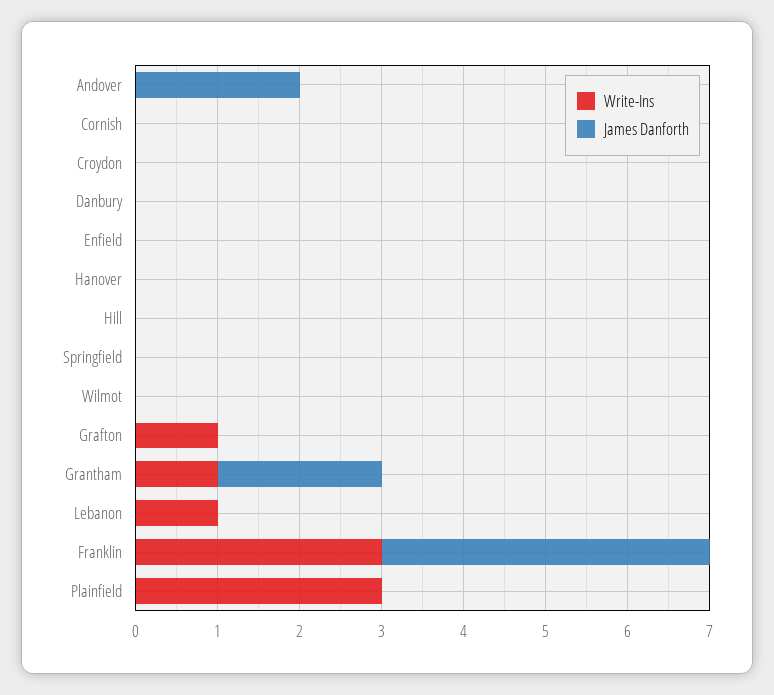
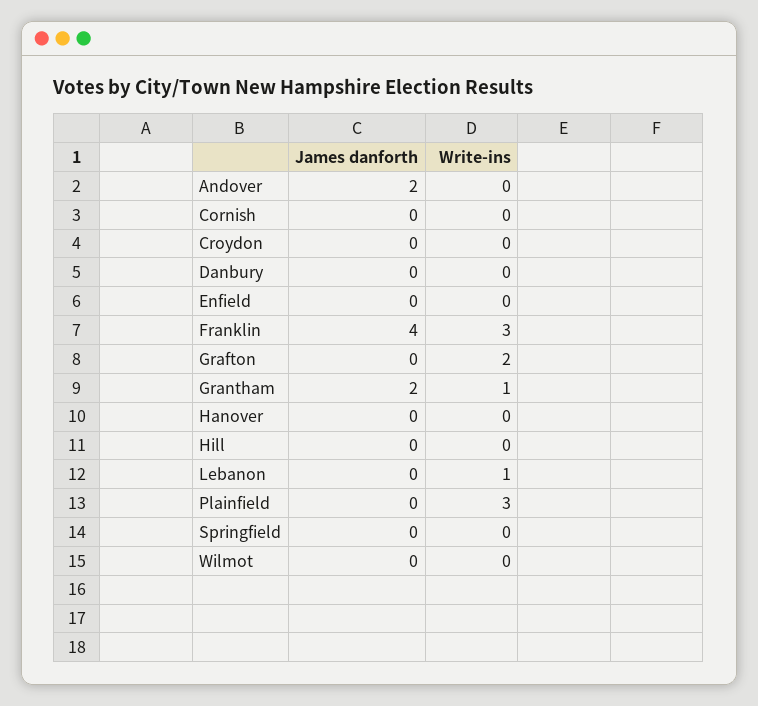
  {
    "Write-Ins": {
      "Andover": 0,
      "Cornish": 0,
      "Croydon": 0,
      "Danbury": 0,
      "Enfield": 0,
      "Hanover": 0,
      "Hill": 0,
      "Springfield": 0,
      "Wilmot": 0,
-     "Grafton": 1,
+     "Grafton": 2,
      "Grantham": 1,
      "Lebanon": 1,
      "Franklin": 3,
      "Plainfield": 3
    },
    "James Danforth": {
      "Andover": 2,
      "Cornish": 0,
      "Croydon": 0,
      "Danbury": 0,
      "Enfield": 0,
      "Hanover": 0,
      "Hill": 0,
      "Springfield": 0,
      "Wilmot": 0,
      "Grafton": 0,
      "Grantham": 2,
      "Lebanon": 0,
      "Franklin": 4,
      "Plainfield": 0
    }
  }

